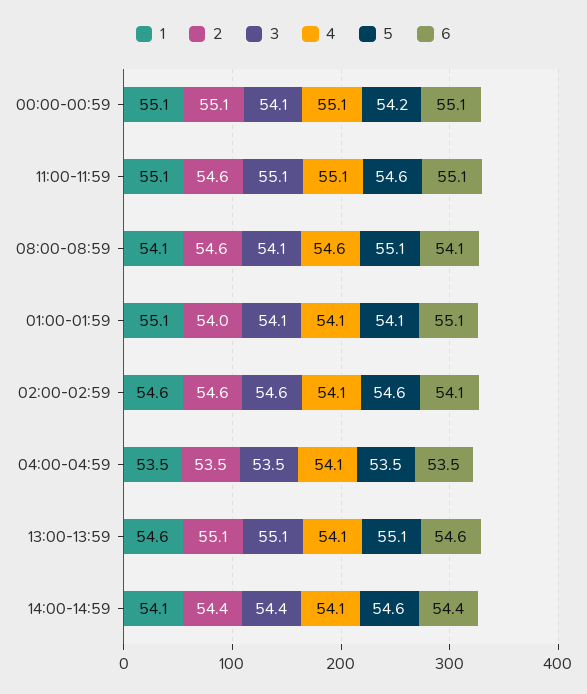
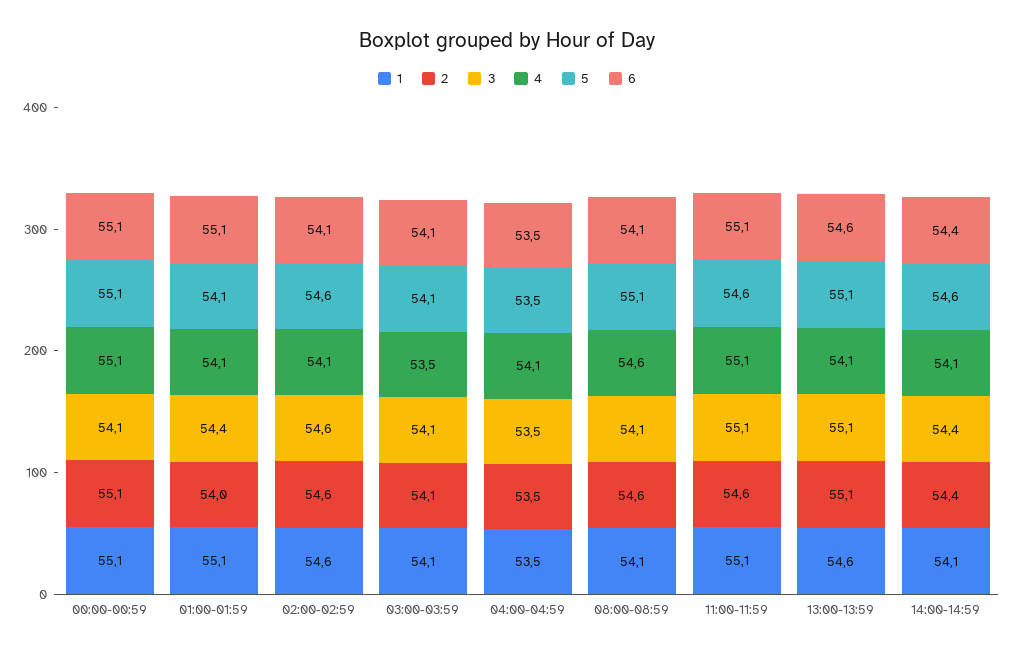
  {
    "1": {
      "00:00-00:59": 55.1,
      "11:00-11:59": 55.1,
      "08:00-08:59": 54.1,
      "01:00-01:59": 55.1,
      "02:00-02:59": 54.6,
      "04:00-04:59": 53.5,
      "13:00-13:59": 54.6,
-     "14:00-14:59": 54.1
+     "14:00-14:59": 54.1,
+     "03:00-03:59": 54.1
    },
    "2": {
      "00:00-00:59": 55.1,
      "11:00-11:59": 54.6,
      "08:00-08:59": 54.6,
      "01:00-01:59": 54,
      "02:00-02:59": 54.6,
      "04:00-04:59": 53.5,
      "13:00-13:59": 55.1,
-     "14:00-14:59": 54.4
+     "14:00-14:59": 54.4,
+     "03:00-03:59": 54.1
    },
    "3": {
      "00:00-00:59": 54.1,
      "11:00-11:59": 55.1,
      "08:00-08:59": 54.1,
-     "01:00-01:59": 54.1,
+     "01:00-01:59": 54.4,
      "02:00-02:59": 54.6,
      "04:00-04:59": 53.5,
      "13:00-13:59": 55.1,
-     "14:00-14:59": 54.4
+     "14:00-14:59": 54.4,
+     "03:00-03:59": 54.1
    },
    "4": {
      "00:00-00:59": 55.1,
      "11:00-11:59": 55.1,
      "08:00-08:59": 54.6,
      "01:00-01:59": 54.1,
      "02:00-02:59": 54.1,
      "04:00-04:59": 54.1,
      "13:00-13:59": 54.1,
-     "14:00-14:59": 54.1
+     "14:00-14:59": 54.1,
+     "03:00-03:59": 53.5
    },
    "5": {
-     "00:00-00:59": 54.2,
+     "00:00-00:59": 55.1,
      "11:00-11:59": 54.6,
      "08:00-08:59": 55.1,
      "01:00-01:59": 54.1,
      "02:00-02:59": 54.6,
      "04:00-04:59": 53.5,
      "13:00-13:59": 55.1,
-     "14:00-14:59": 54.6
+     "14:00-14:59": 54.6,
+     "03:00-03:59": 54.1
    },
    "6": {
      "00:00-00:59": 55.1,
      "11:00-11:59": 55.1,
      "08:00-08:59": 54.1,
      "01:00-01:59": 55.1,
      "02:00-02:59": 54.1,
      "04:00-04:59": 53.5,
      "13:00-13:59": 54.6,
-     "14:00-14:59": 54.4
+     "14:00-14:59": 54.4,
+     "03:00-03:59": 54.1
    }
  }

